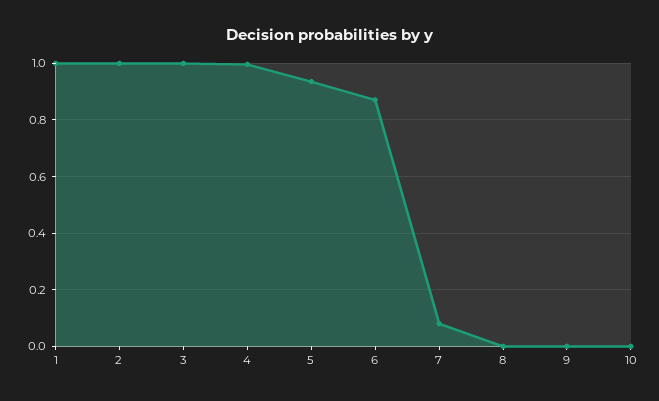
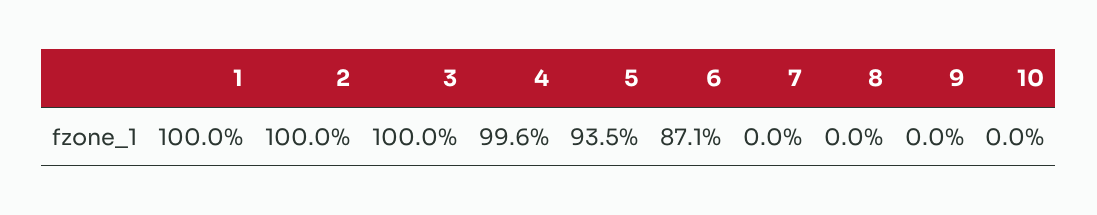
  {
    "1": 1,
    "2": 1,
    "3": 1,
    "4": 0.996,
    "5": 0.935,
    "6": 0.871,
-   "7": 0.075,
+   "7": 0,
    "8": 0,
    "9": 0,
    "10": 0
  }

